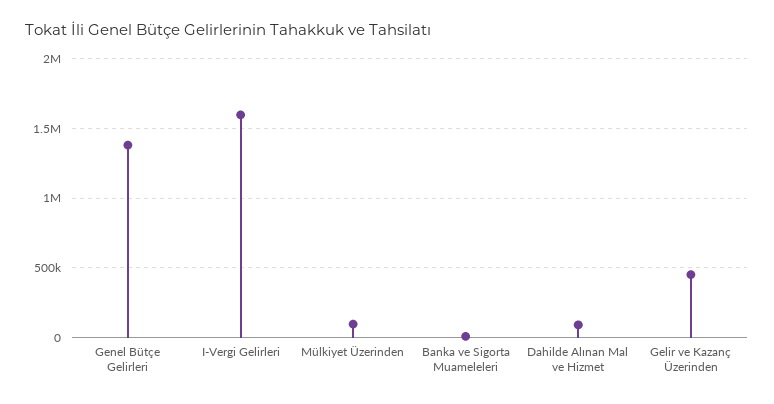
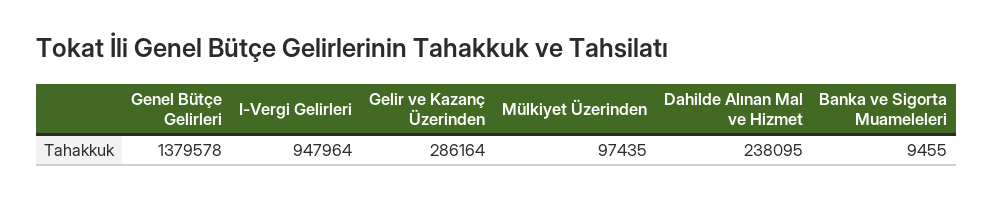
  {
    "Genel Bütçe Gelirleri": 1379578,
-   "I-Vergi Gelirleri": 1600000,
+   "I-Vergi Gelirleri": 947964,
    "Mülkiyet Üzerinden": 97435,
    "Banka ve Sigorta Muameleleri": 9455,
-   "Dahilde Alınan Mal ve Hizmet": 100000,
+   "Dahilde Alınan Mal ve Hizmet": 238095,
-   "Gelir ve Kazanç Üzerinden": 450000
+   "Gelir ve Kazanç Üzerinden": 286164
  }

